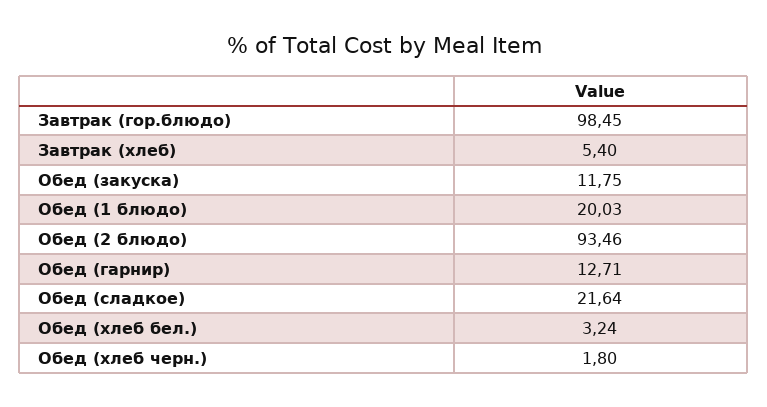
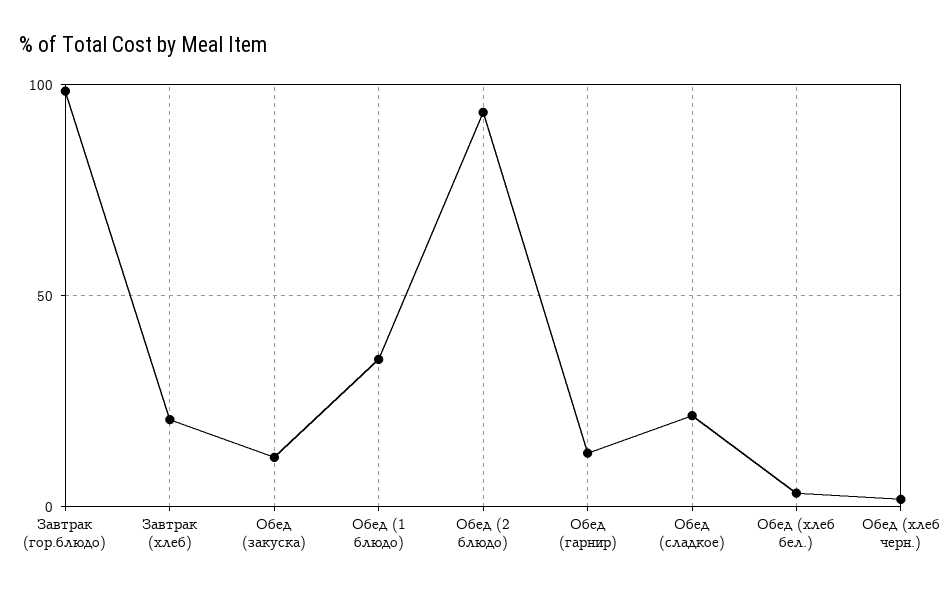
  {
    "Завтрак (гор.блюдо)": 98.45,
-   "Завтрак (хлеб)": 5.4,
+   "Завтрак (хлеб)": 20,
    "Обед (закуска)": 11.75,
-   "Обед (1 блюдо)": 20.03,
+   "Обед (1 блюдо)": 35,
    "Обед (2 блюдо)": 93.46,
    "Обед (гарнир)": 12.71,
    "Обед (сладкое)": 21.64,
    "Обед (хлеб бел.)": 3.24,
    "Обед (хлеб черн.)": 1.8
  }

